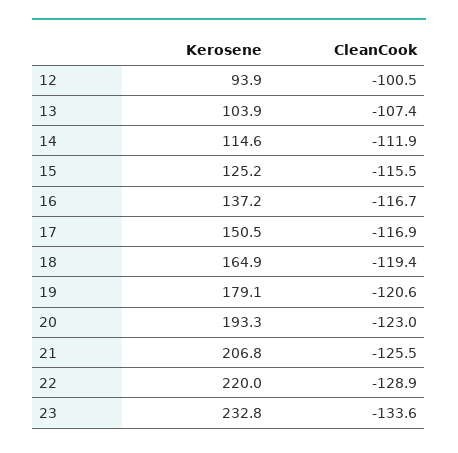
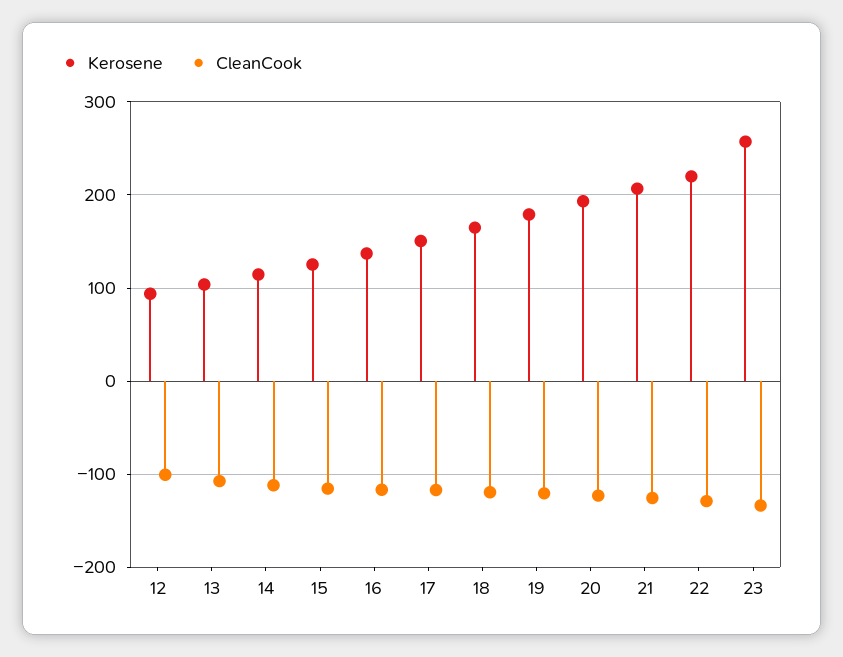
  {
    "Kerosene": {
      "12": 93.9,
      "13": 103.9,
      "14": 114.6,
      "15": 125.2,
      "16": 137.2,
      "17": 150.5,
      "18": 164.9,
      "19": 179.1,
      "20": 193.3,
      "21": 206.8,
      "22": 220,
-     "23": 232.8
+     "23": 260
    },
    "CleanCook": {
      "12": -100.5,
      "13": -107.4,
      "14": -111.9,
      "15": -115.5,
      "16": -116.7,
      "17": -116.9,
      "18": -119.4,
      "19": -120.6,
      "20": -123,
      "21": -125.5,
      "22": -128.9,
      "23": -133.6
    }
  }

